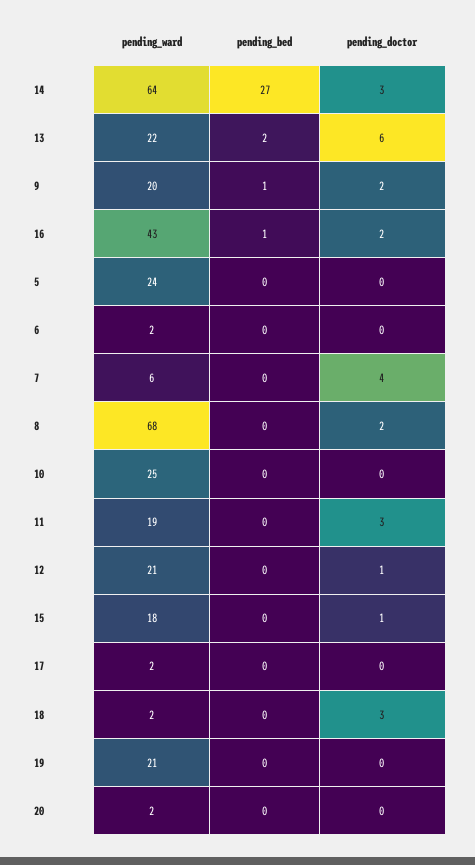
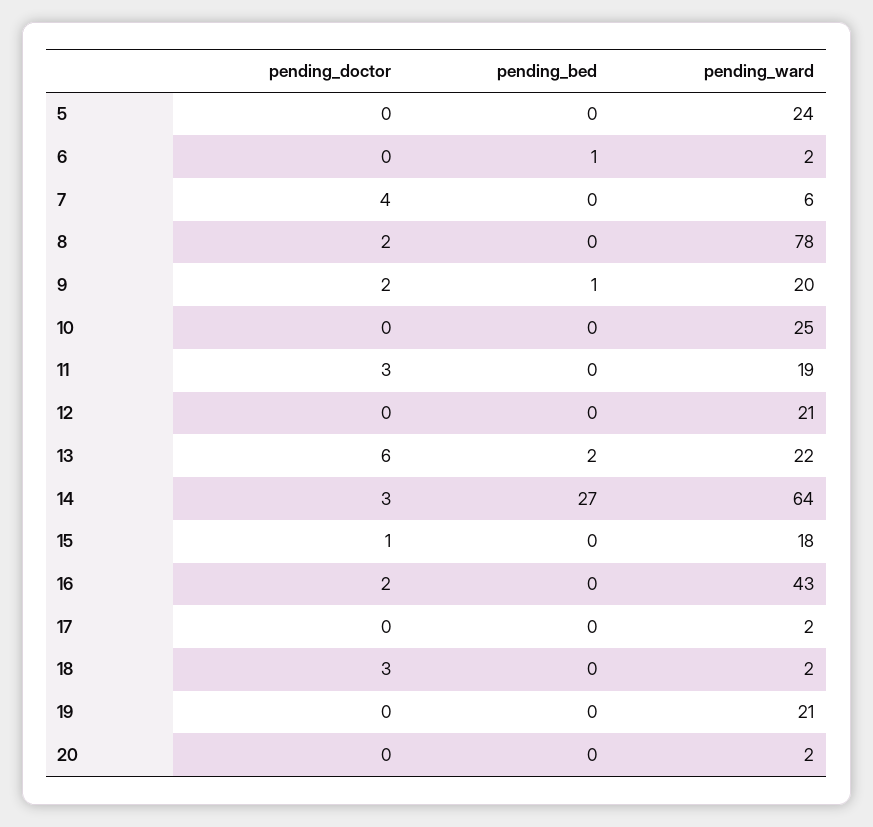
  {
    "pending_ward": {
      "14": 64,
      "13": 22,
      "9": 20,
      "16": 43,
      "5": 24,
      "6": 2,
      "7": 6,
-     "8": 68,
+     "8": 78,
      "10": 25,
      "11": 19,
      "12": 21,
      "15": 18,
      "17": 2,
      "18": 2,
      "19": 21,
      "20": 2
    },
    "pending_bed": {
      "14": 27,
      "13": 2,
      "9": 1,
-     "16": 1,
+     "16": 0,
      "5": 0,
-     "6": 0,
+     "6": 1,
      "7": 0,
      "8": 0,
      "10": 0,
      "11": 0,
      "12": 0,
      "15": 0,
      "17": 0,
      "18": 0,
      "19": 0,
      "20": 0
    },
    "pending_doctor": {
      "14": 3,
      "13": 6,
      "9": 2,
      "16": 2,
      "5": 0,
      "6": 0,
      "7": 4,
      "8": 2,
      "10": 0,
      "11": 3,
-     "12": 1,
+     "12": 0,
      "15": 1,
      "17": 0,
      "18": 3,
      "19": 0,
      "20": 0
    }
  }

